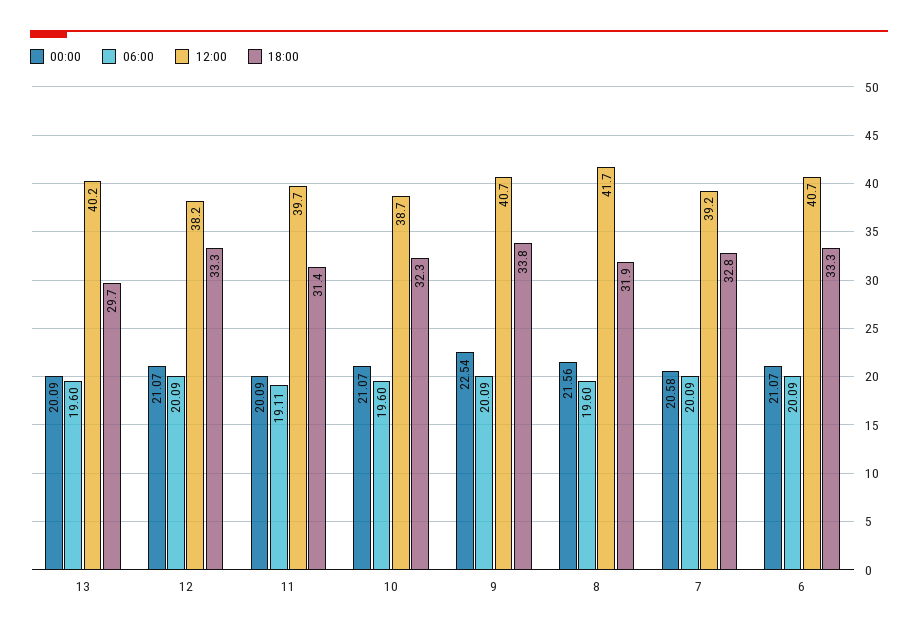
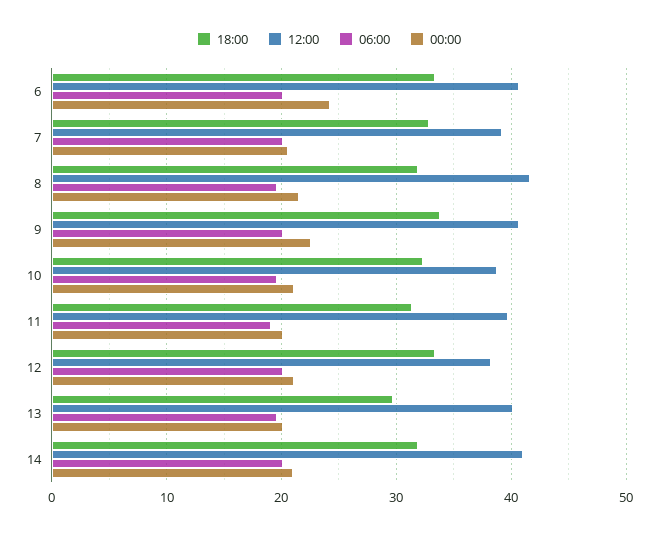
  {
    "00:00": {
      "13": 20.09,
      "12": 21.07,
      "11": 20.09,
      "10": 21.07,
      "9": 22.54,
      "8": 21.56,
      "7": 20.58,
-     "6": 21.07
+     "6": 24,
+     "14": 21
    },
    "06:00": {
      "13": 19.6,
      "12": 20.09,
      "11": 19.11,
      "10": 19.6,
      "9": 20.09,
      "8": 19.6,
      "7": 20.09,
-     "6": 20.09
+     "6": 20.09,
+     "14": 20
    },
    "12:00": {
      "13": 40.2,
      "12": 38.2,
      "11": 39.7,
      "10": 38.7,
      "9": 40.7,
      "8": 41.7,
      "7": 39.2,
-     "6": 40.7
+     "6": 40.7,
+     "14": 41
    },
    "18:00": {
      "13": 29.7,
      "12": 33.3,
      "11": 31.4,
      "10": 32.3,
      "9": 33.8,
      "8": 31.9,
      "7": 32.8,
-     "6": 33.3
+     "6": 33.3,
+     "14": 32
    }
  }

